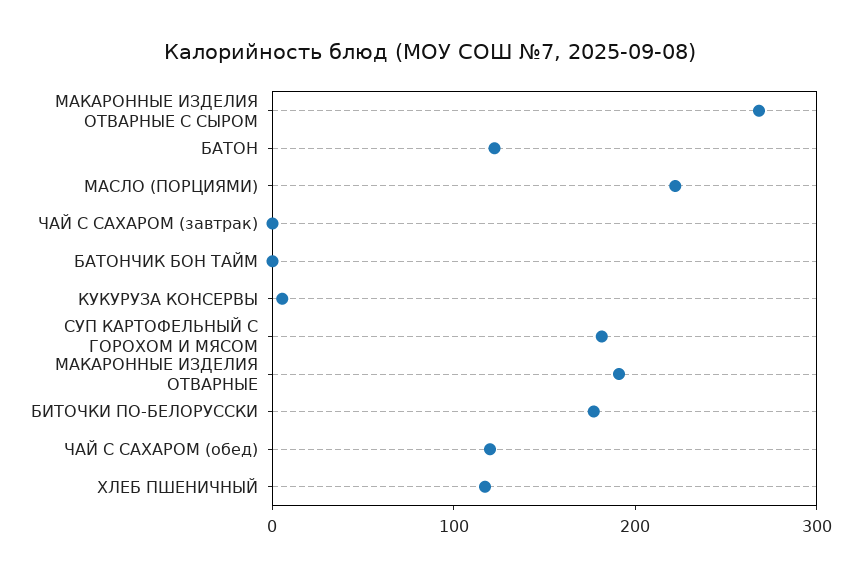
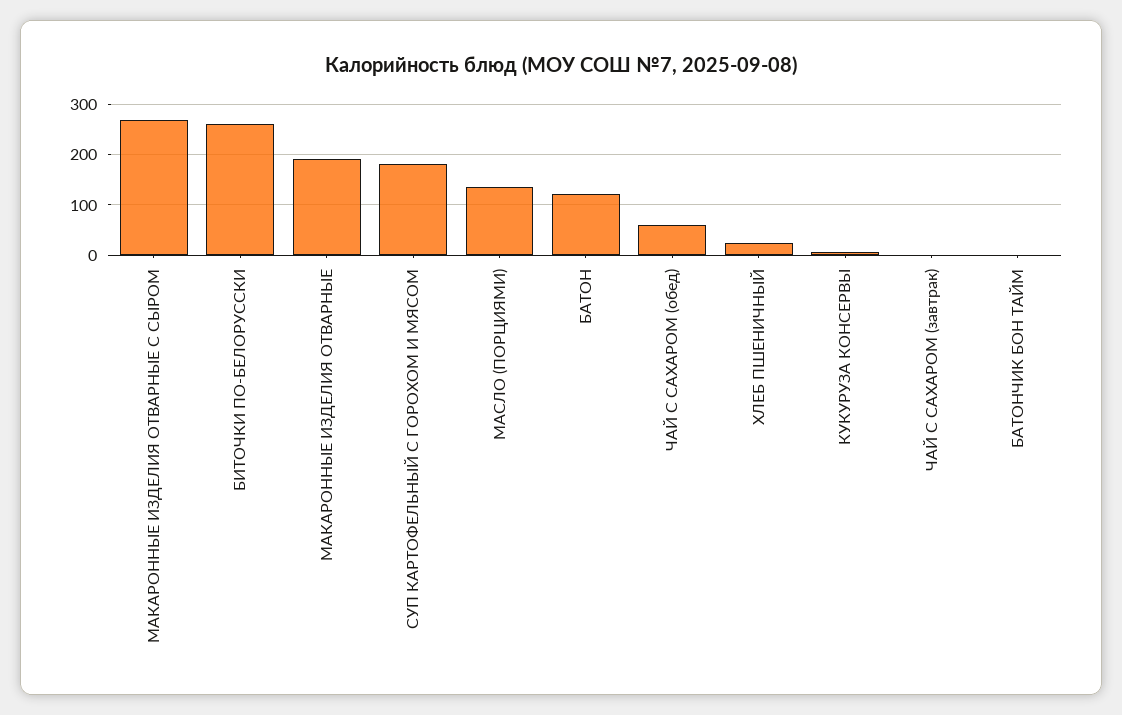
  {
    "МАКАРОННЫЕ ИЗДЕЛИЯ ОТВАРНЫЕ С СЫРОМ": 260,
    "БАТОН": 120,
-   "МАСЛО (ПОРЦИЯМИ)": 220,
+   "МАСЛО (ПОРЦИЯМИ)": 140,
    "ЧАЙ С САХАРОМ (завтрак)": 0,
    "БАТОНЧИК БОН ТАЙМ": 0,
    "КУКУРУЗА КОНСЕРВЫ": 0,
    "СУП КАРТОФЕЛЬНЫЙ С ГОРОХОМ И МЯСОМ": 180,
    "МАКАРОННЫЕ ИЗДЕЛИЯ ОТВАРНЫЕ": 200,
-   "БИТОЧКИ ПО-БЕЛОРУССКИ": 180,
+   "БИТОЧКИ ПО-БЕЛОРУССКИ": 260,
-   "ЧАЙ С САХАРОМ (обед)": 120,
+   "ЧАЙ С САХАРОМ (обед)": 60,
-   "ХЛЕБ ПШЕНИЧНЫЙ": 120
+   "ХЛЕБ ПШЕНИЧНЫЙ": 20
  }

